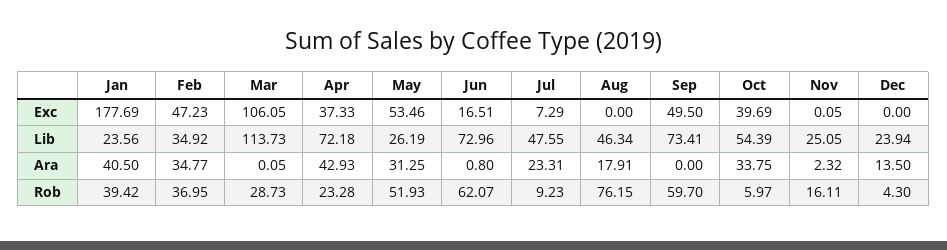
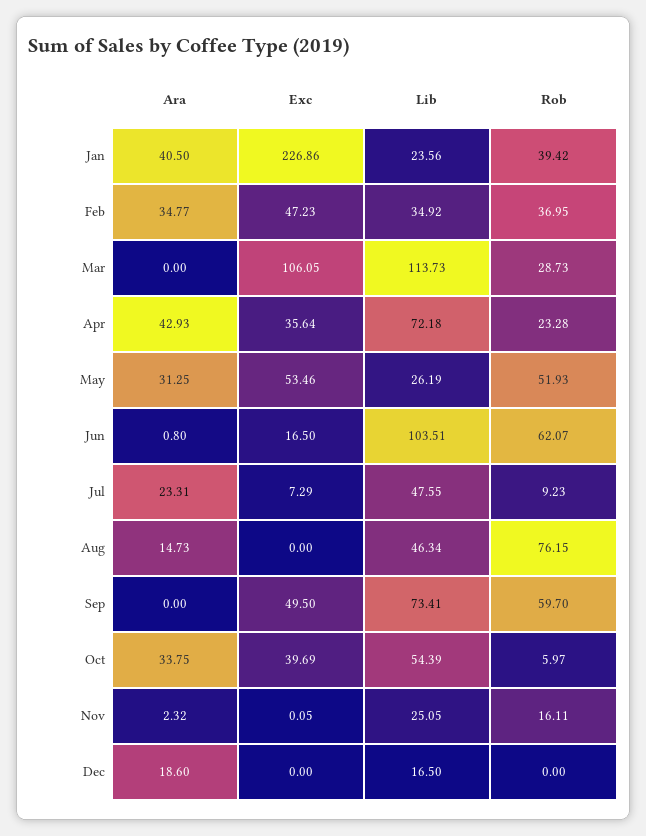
  {
    "Jan": {
-     "Exc": 177.69,
+     "Exc": 226.86,
      "Lib": 23.56,
      "Ara": 40.5,
      "Rob": 39.42
    },
    "Feb": {
      "Exc": 47.23,
      "Lib": 34.92,
      "Ara": 34.77,
      "Rob": 36.95
    },
    "Mar": {
      "Exc": 106.05,
      "Lib": 113.73,
-     "Ara": 0.05,
+     "Ara": 0,
      "Rob": 28.73
    },
    "Apr": {
-     "Exc": 37.33,
+     "Exc": 35.64,
      "Lib": 72.18,
      "Ara": 42.93,
      "Rob": 23.28
    },
    "May": {
      "Exc": 53.46,
      "Lib": 26.19,
      "Ara": 31.25,
      "Rob": 51.93
    },
    "Jun": {
-     "Exc": 16.51,
+     "Exc": 16.5,
-     "Lib": 72.96,
+     "Lib": 103.51,
      "Ara": 0.8,
      "Rob": 62.07
    },
    "Jul": {
      "Exc": 7.29,
      "Lib": 47.55,
      "Ara": 23.31,
      "Rob": 9.23
    },
    "Aug": {
      "Exc": 0,
      "Lib": 46.34,
-     "Ara": 17.91,
+     "Ara": 14.73,
      "Rob": 76.15
    },
    "Sep": {
      "Exc": 49.5,
      "Lib": 73.41,
      "Ara": 0,
      "Rob": 59.7
    },
    "Oct": {
      "Exc": 39.69,
      "Lib": 54.39,
      "Ara": 33.75,
      "Rob": 5.97
    },
    "Nov": {
      "Exc": 0.05,
      "Lib": 25.05,
      "Ara": 2.32,
      "Rob": 16.11
    },
    "Dec": {
      "Exc": 0,
-     "Lib": 23.94,
+     "Lib": 16.5,
-     "Ara": 13.5,
+     "Ara": 18.6,
-     "Rob": 4.3
+     "Rob": 0
    }
  }

